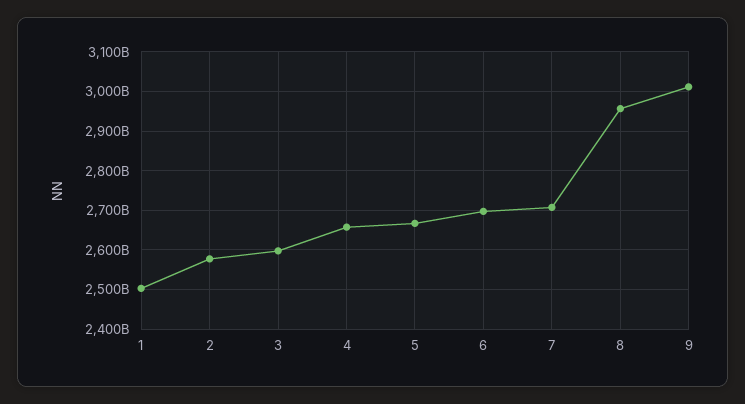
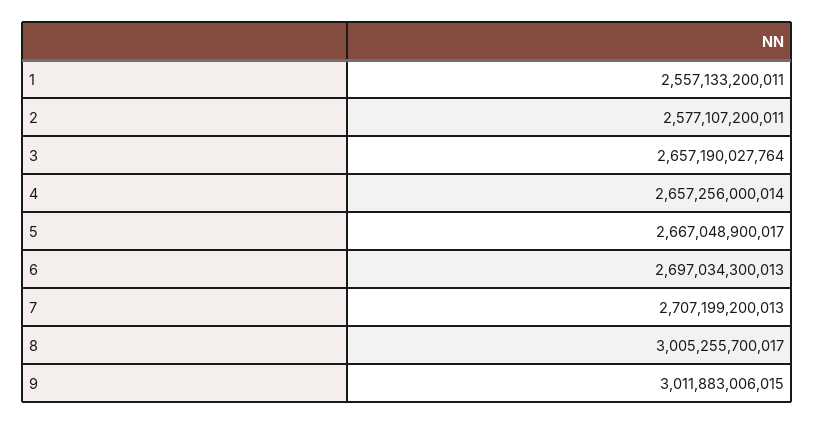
  {
-   "1": 2500000000000,
+   "1": 2557133200011,
    "2": 2577107200011,
-   "3": 2600000000000,
+   "3": 2657190027764,
    "4": 2657256000014,
    "5": 2667048900017,
    "6": 2697034300013,
    "7": 2707199200013,
-   "8": 2960000000000,
+   "8": 3005255700017,
    "9": 3011883006015
  }

